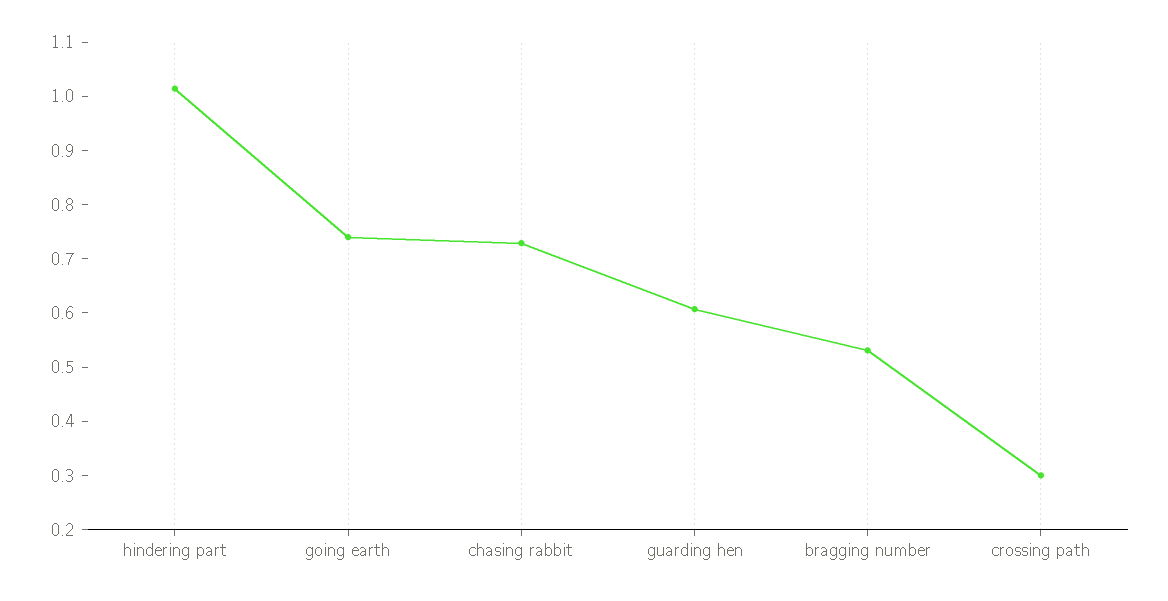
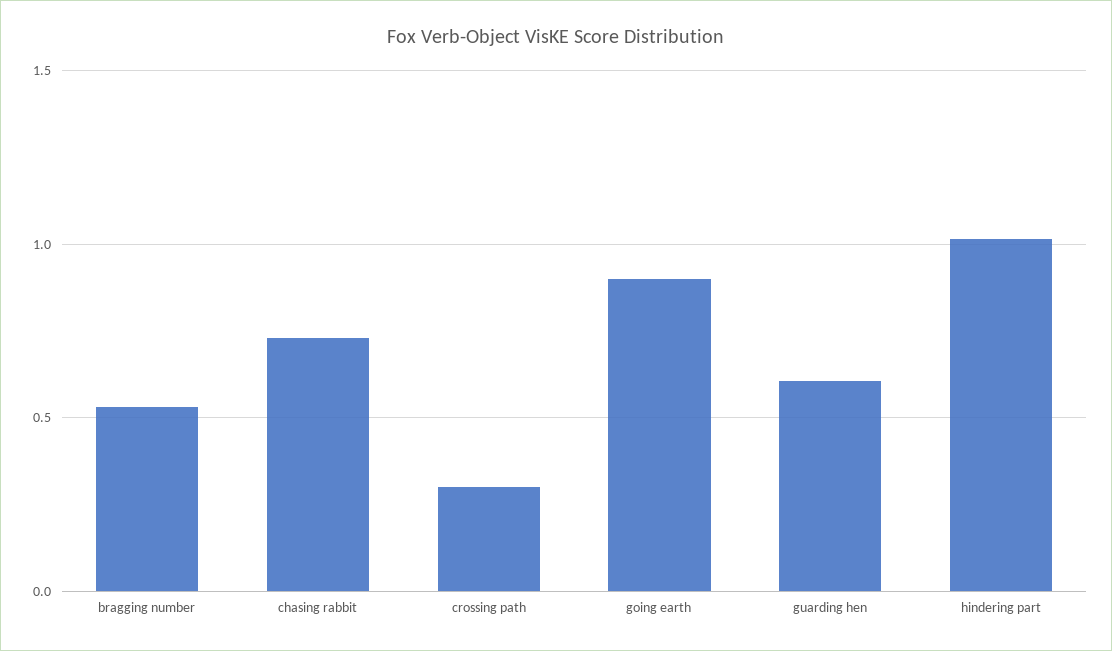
  {
    "hindering part": 1.02,
-   "going earth": 0.74,
+   "going earth": 0.9,
    "chasing rabbit": 0.72,
    "guarding hen": 0.6,
    "bragging number": 0.54,
    "crossing path": 0.3
  }

